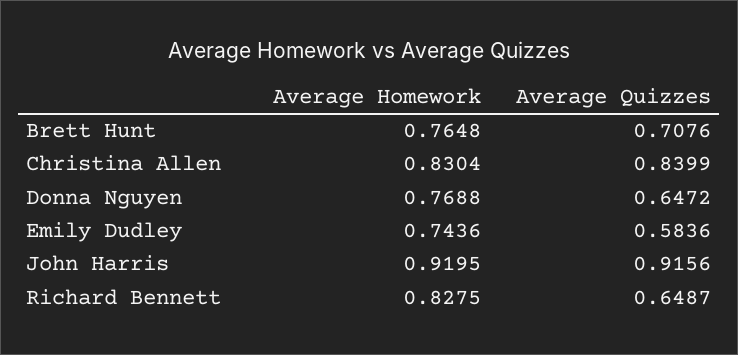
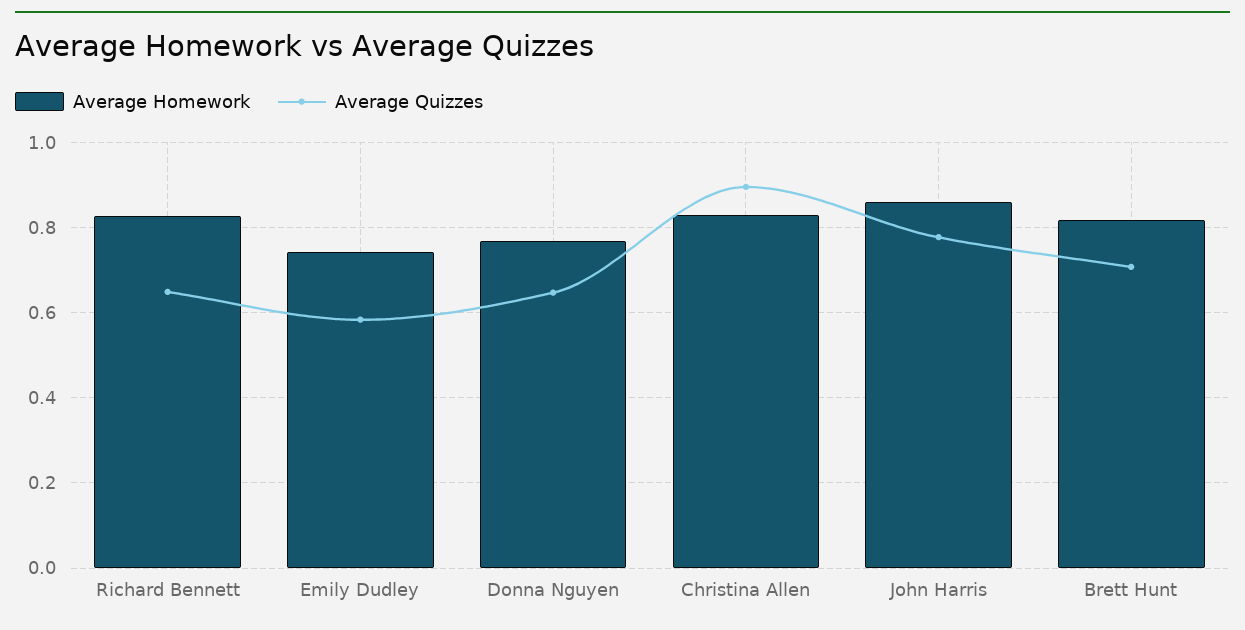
  {
    "Average Homework": {
-     "Brett Hunt": 0.7648,
+     "Brett Hunt": 0.82,
      "Christina Allen": 0.8304,
      "Donna Nguyen": 0.7688,
      "Emily Dudley": 0.7436,
-     "John Harris": 0.9195,
+     "John Harris": 0.86,
      "Richard Bennett": 0.8275
    },
    "Average Quizzes": {
      "Brett Hunt": 0.7076,
-     "Christina Allen": 0.8399,
+     "Christina Allen": 0.9,
      "Donna Nguyen": 0.6472,
      "Emily Dudley": 0.5836,
-     "John Harris": 0.9156,
+     "John Harris": 0.78,
      "Richard Bennett": 0.6487
    }
  }

